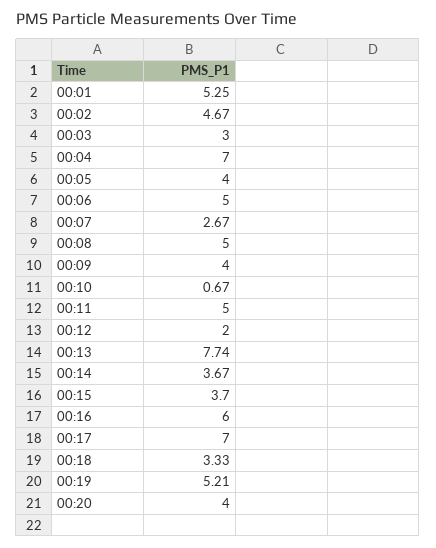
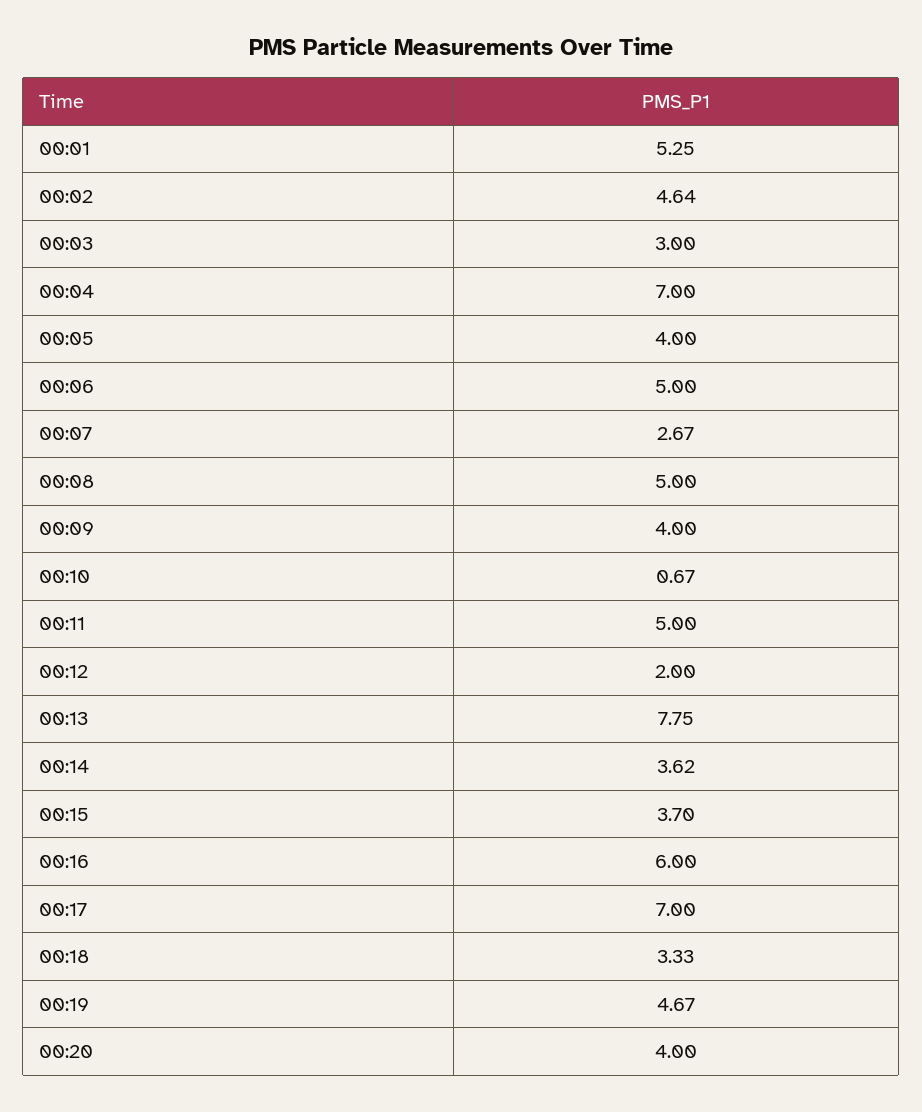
  {
    "00:01": 5.25,
-   "00:02": 4.67,
+   "00:02": 4.64,
    "00:03": 3,
    "00:04": 7,
    "00:05": 4,
    "00:06": 5,
    "00:07": 2.67,
    "00:08": 5,
    "00:09": 4,
    "00:10": 0.67,
    "00:11": 5,
    "00:12": 2,
-   "00:13": 7.74,
+   "00:13": 7.75,
-   "00:14": 3.67,
+   "00:14": 3.62,
    "00:15": 3.7,
    "00:16": 6,
    "00:17": 7,
    "00:18": 3.33,
-   "00:19": 5.21,
+   "00:19": 4.67,
    "00:20": 4
  }

